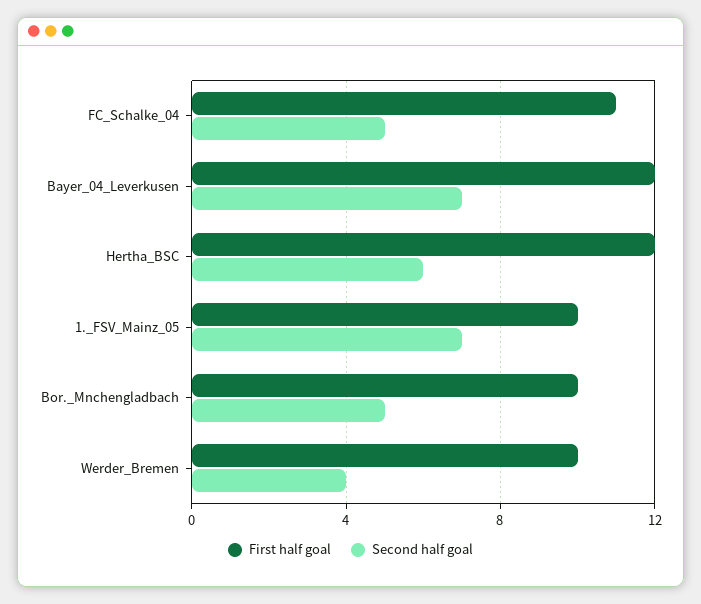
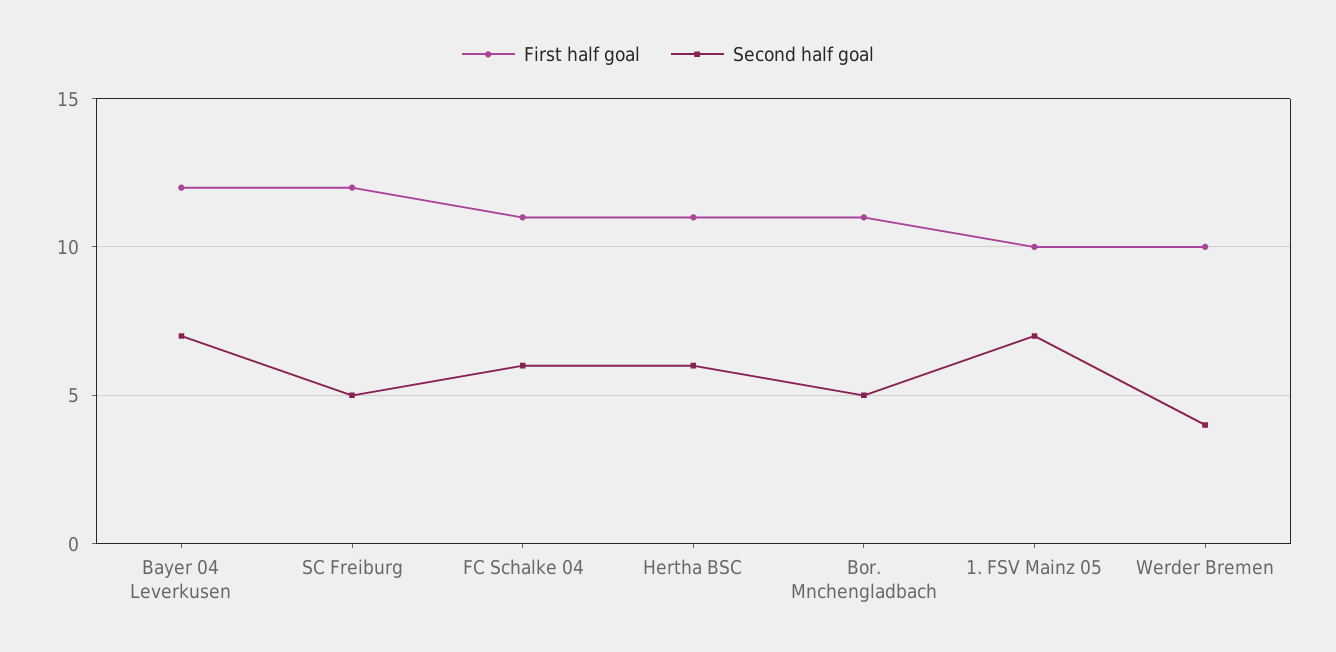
  {
    "First half goal": {
      "FC_Schalke_04": 11,
      "Bayer_04_Leverkusen": 12,
-     "Hertha_BSC": 12,
+     "Hertha_BSC": 11,
      "1._FSV_Mainz_05": 10,
-     "Bor._Mnchengladbach": 10,
+     "Bor._Mnchengladbach": 11,
-     "Werder_Bremen": 10
+     "Werder_Bremen": 10,
+     "SC Freiburg": 12
    },
    "Second half goal": {
-     "FC_Schalke_04": 5,
+     "FC_Schalke_04": 6,
      "Bayer_04_Leverkusen": 7,
      "Hertha_BSC": 6,
      "1._FSV_Mainz_05": 7,
      "Bor._Mnchengladbach": 5,
-     "Werder_Bremen": 4
+     "Werder_Bremen": 4,
+     "SC Freiburg": 5
    }
  }

